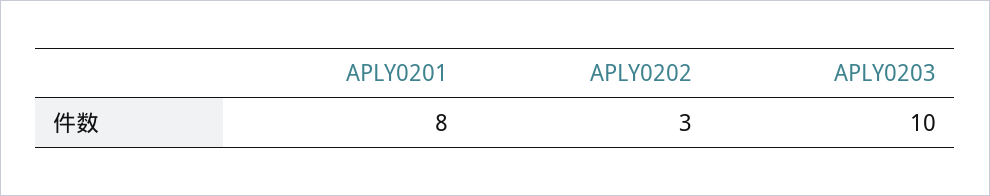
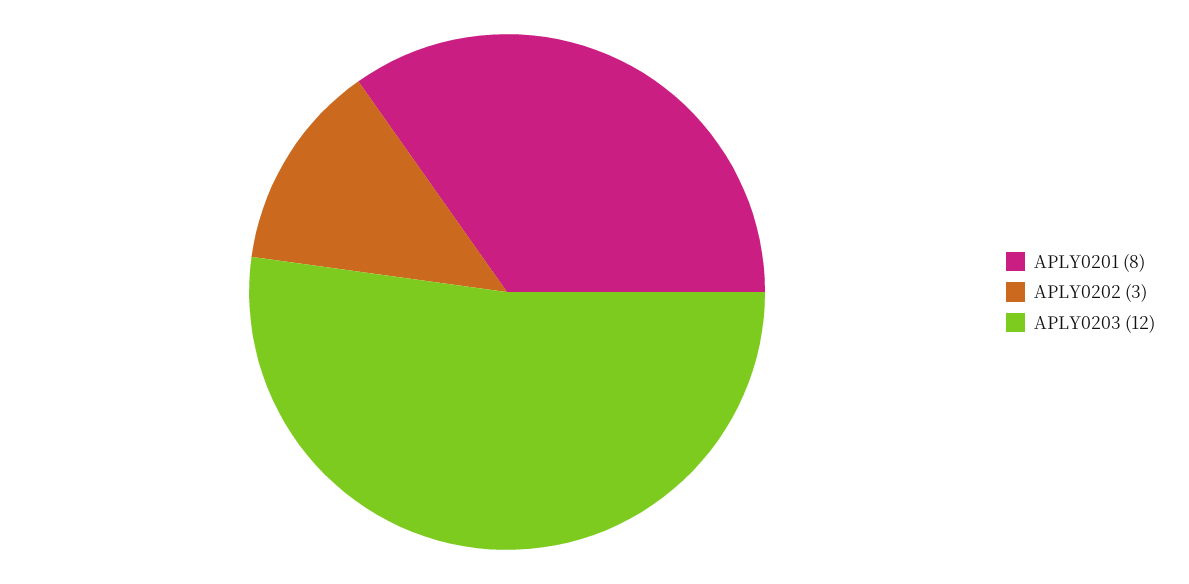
  {
    "APLY0201": 8,
    "APLY0202": 3,
-   "APLY0203": 10
+   "APLY0203": 12
  }

